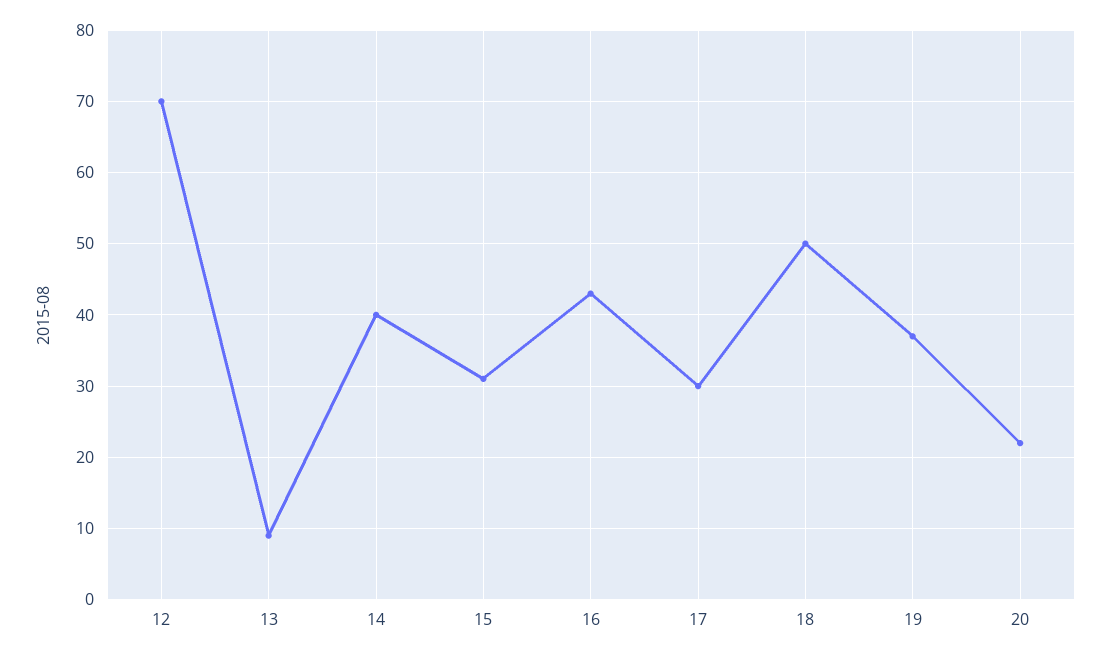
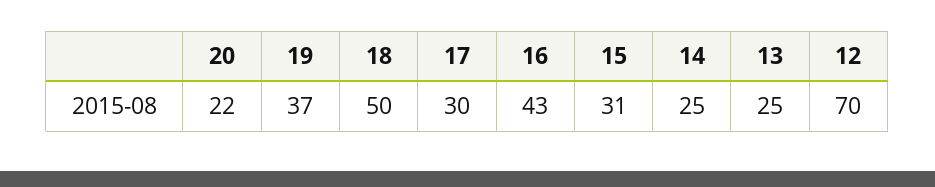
  {
    "12": 70,
-   "13": 9,
+   "13": 25,
-   "14": 40,
+   "14": 25,
    "15": 31,
    "16": 43,
    "17": 30,
    "18": 50,
    "19": 37,
    "20": 22
  }

